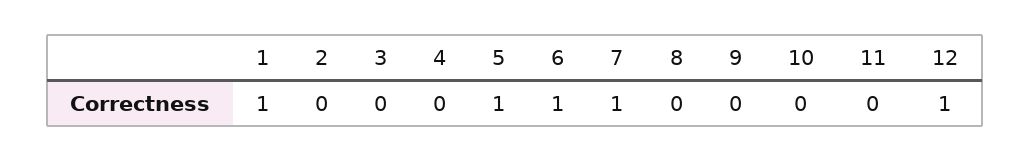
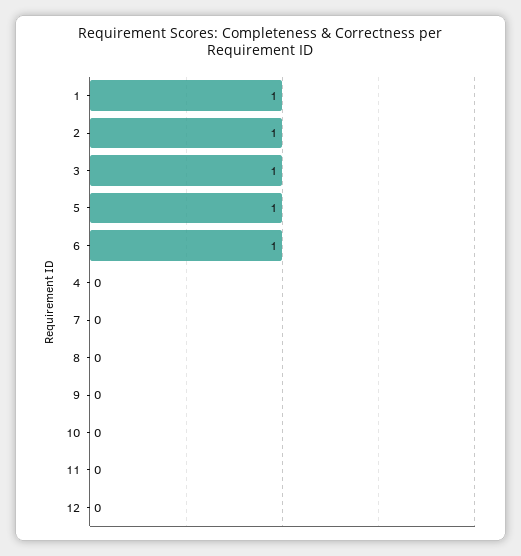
  {
    "1": 1,
-   "2": 0,
+   "2": 1,
-   "3": 0,
+   "3": 1,
    "4": 0,
    "5": 1,
    "6": 1,
-   "7": 1,
+   "7": 0,
    "8": 0,
    "9": 0,
    "10": 0,
    "11": 0,
-   "12": 1
+   "12": 0
  }

